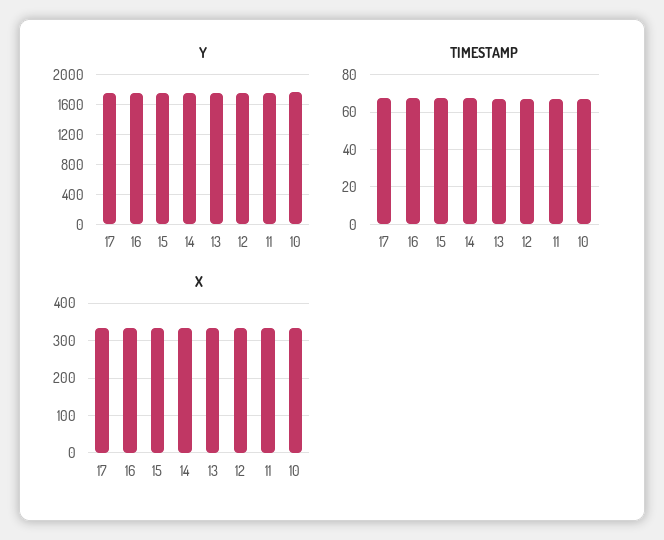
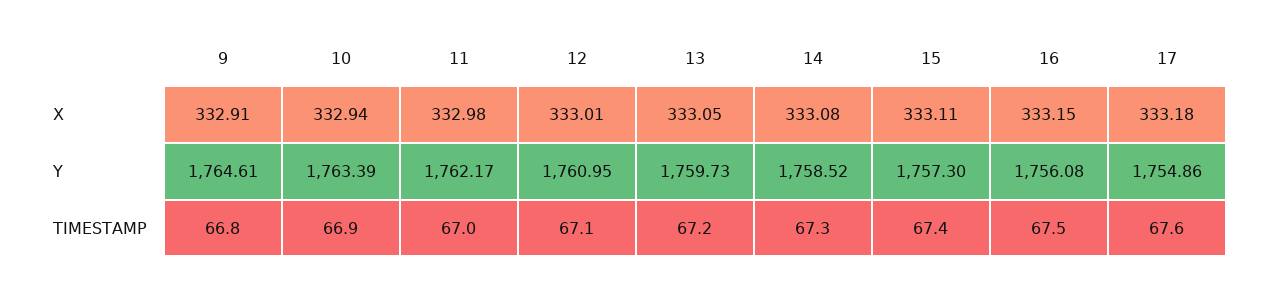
  {
    "Y": {
      "17": 1754.86,
      "16": 1756.08,
      "15": 1757.3,
      "14": 1758.52,
      "13": 1759.73,
      "12": 1760.95,
      "11": 1762.17,
-     "10": 1763.39
+     "10": 1763.39,
+     "9": 1764.61
    },
    "TIMESTAMP": {
      "17": 67.6,
      "16": 67.5,
      "15": 67.4,
      "14": 67.3,
      "13": 67.2,
      "12": 67.1,
      "11": 67,
-     "10": 66.9
+     "10": 66.9,
+     "9": 66.8
    },
    "X": {
      "17": 333.18,
      "16": 333.15,
      "15": 333.11,
      "14": 333.08,
      "13": 333.05,
      "12": 333.01,
      "11": 332.98,
-     "10": 332.94
+     "10": 332.94,
+     "9": 332.91
    }
  }

